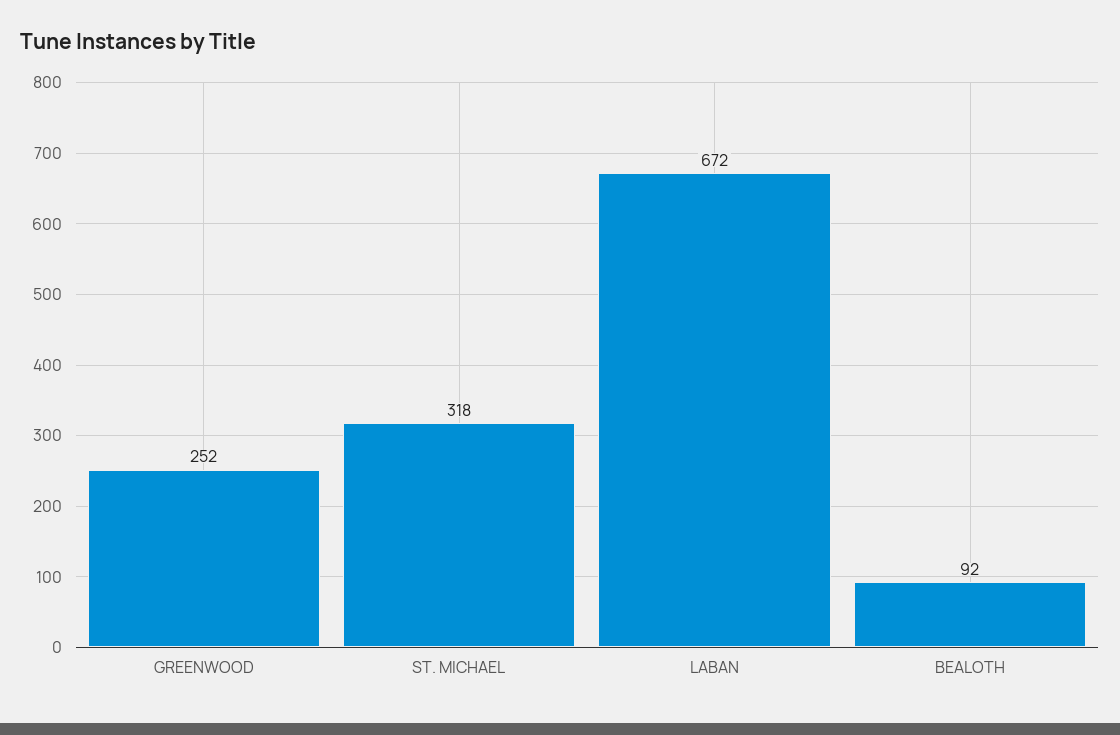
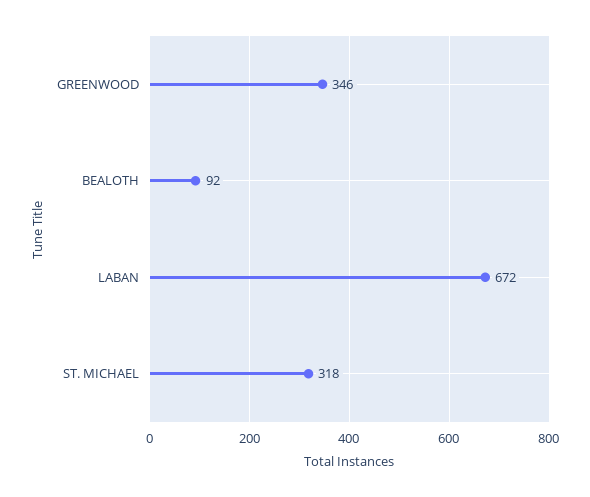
  {
-   "GREENWOOD": 252,
+   "GREENWOOD": 346,
    "ST. MICHAEL": 318,
    "LABAN": 672,
    "BEALOTH": 92
  }

